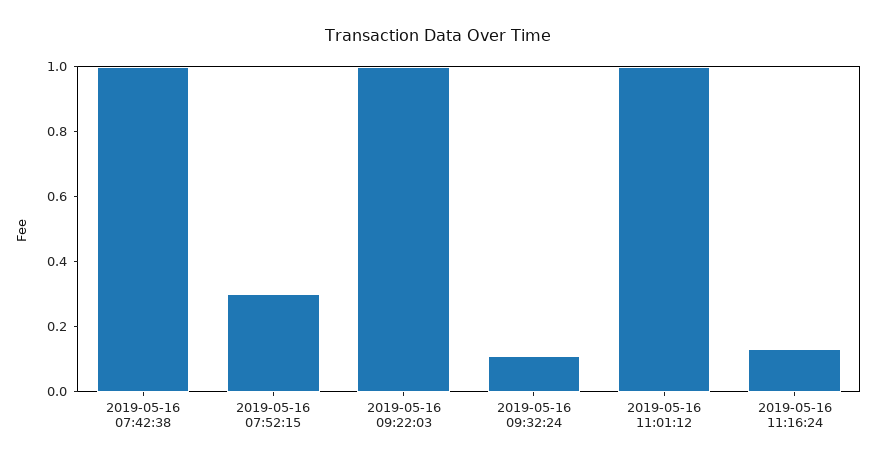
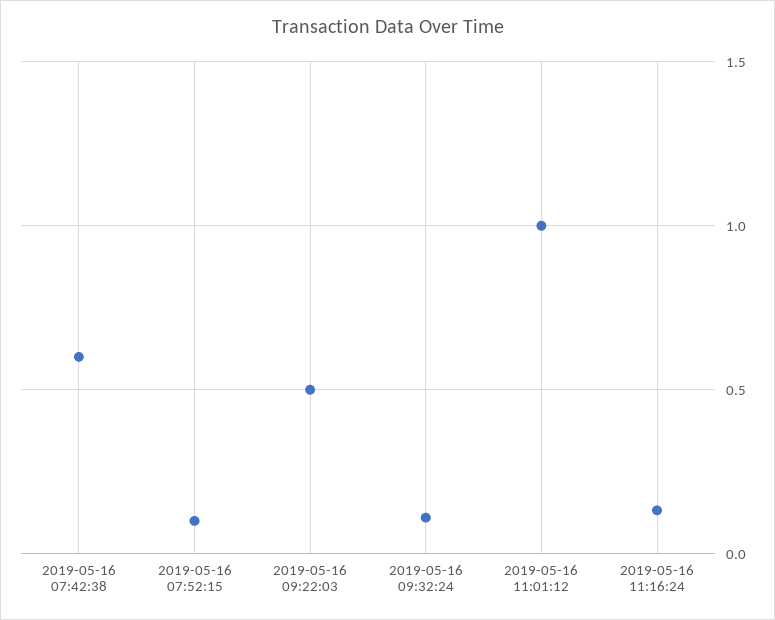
  {
-   "2019-05-16 07:42:38": 1,
+   "2019-05-16 07:42:38": 0.6,
-   "2019-05-16 07:52:15": 0.3,
+   "2019-05-16 07:52:15": 0.1,
-   "2019-05-16 09:22:03": 1,
+   "2019-05-16 09:22:03": 0.5,
    "2019-05-16 09:32:24": 0.1,
    "2019-05-16 11:01:12": 1,
    "2019-05-16 11:16:24": 0.15
  }

